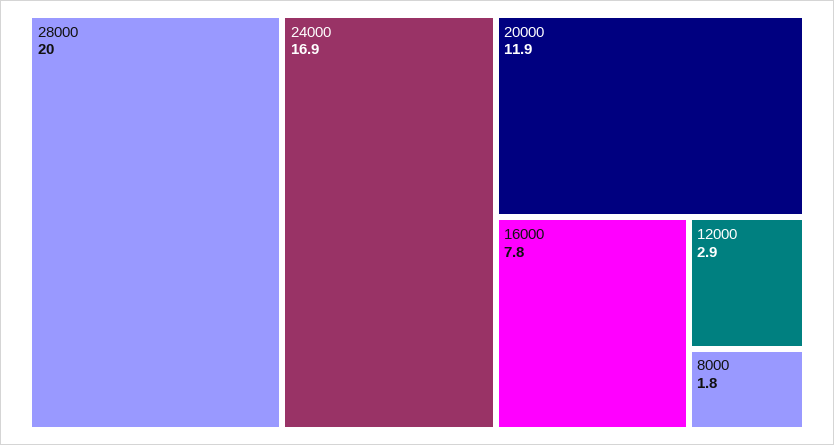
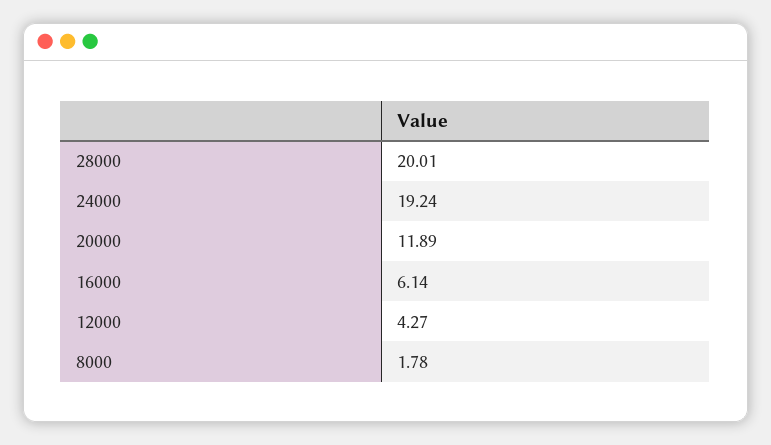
  {
    "28000": 20.01,
-   "24000": 16.9,
+   "24000": 19.24,
    "20000": 11.89,
-   "16000": 7.8,
+   "16000": 6.14,
-   "12000": 2.9,
+   "12000": 4.27,
    "8000": 1.78
  }

